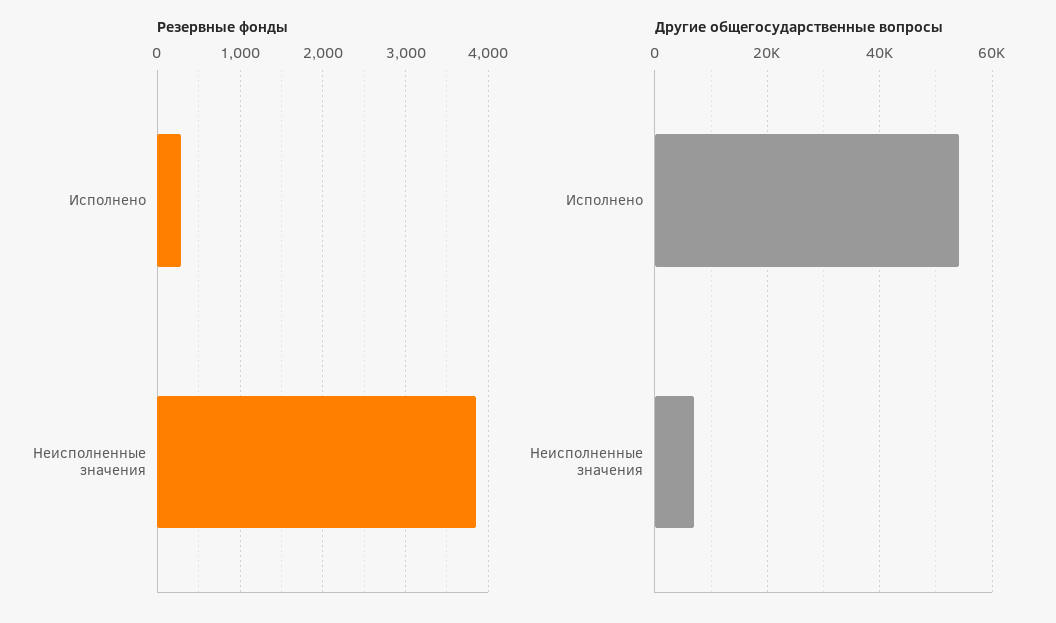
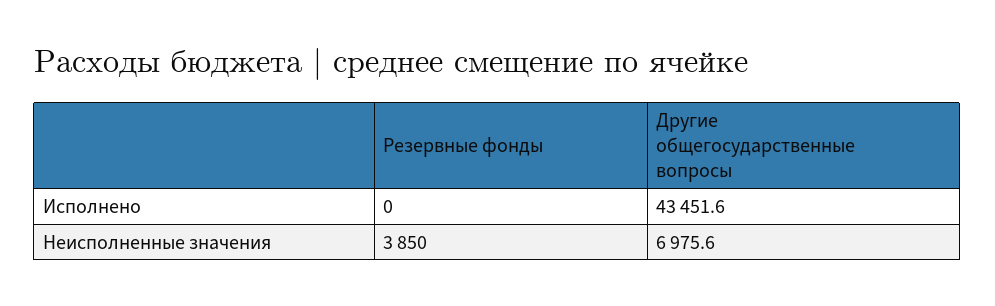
  {
    "Резервные фонды": {
-     "Исполнено": 300,
+     "Исполнено": 0,
      "Неисполненные значения": 3850
    },
    "Другие общегосударственные вопросы": {
-     "Исполнено": 54000,
+     "Исполнено": 43451.6,
      "Неисполненные значения": 6975.6
    }
  }

